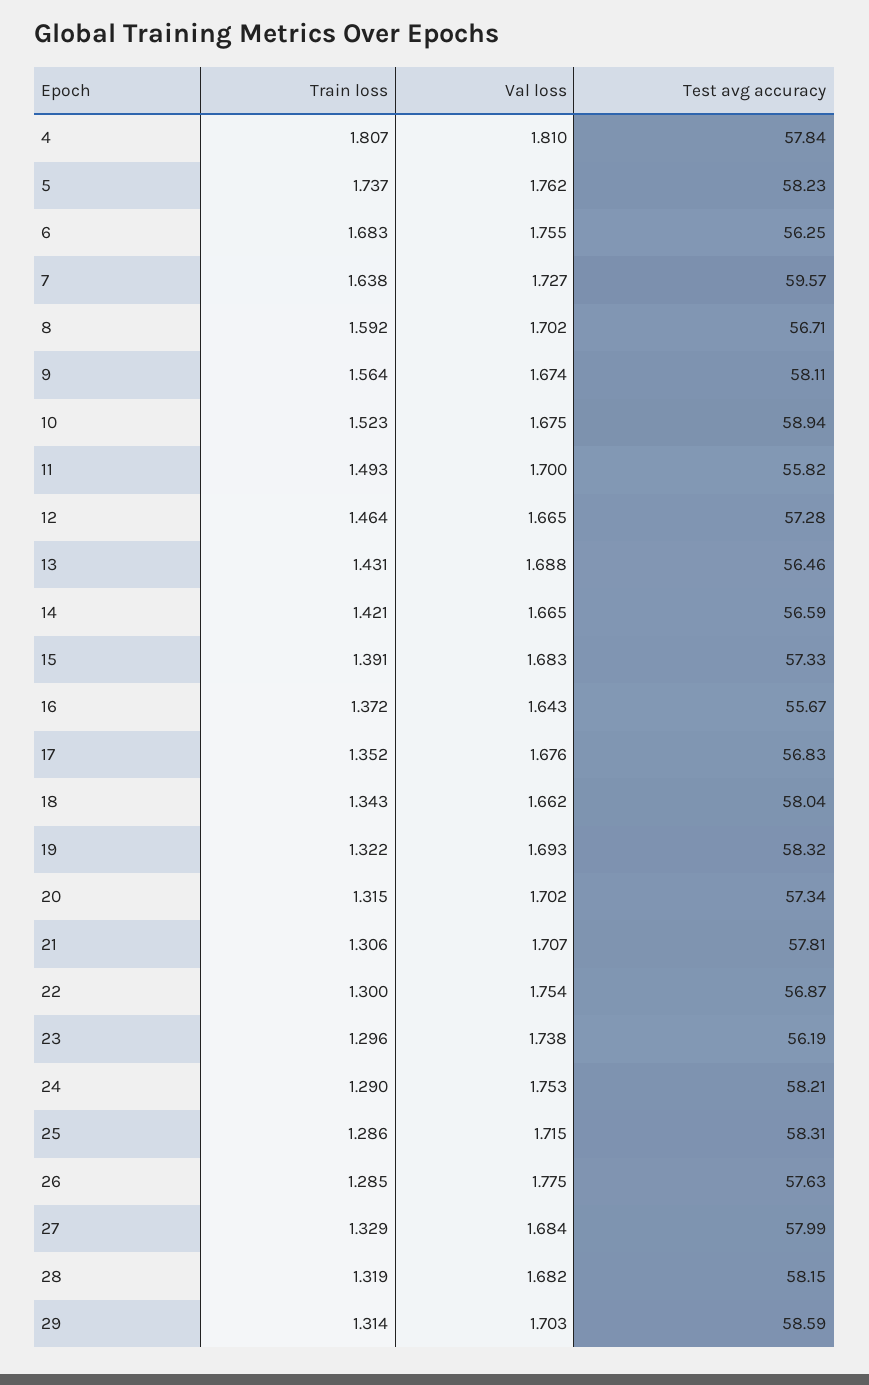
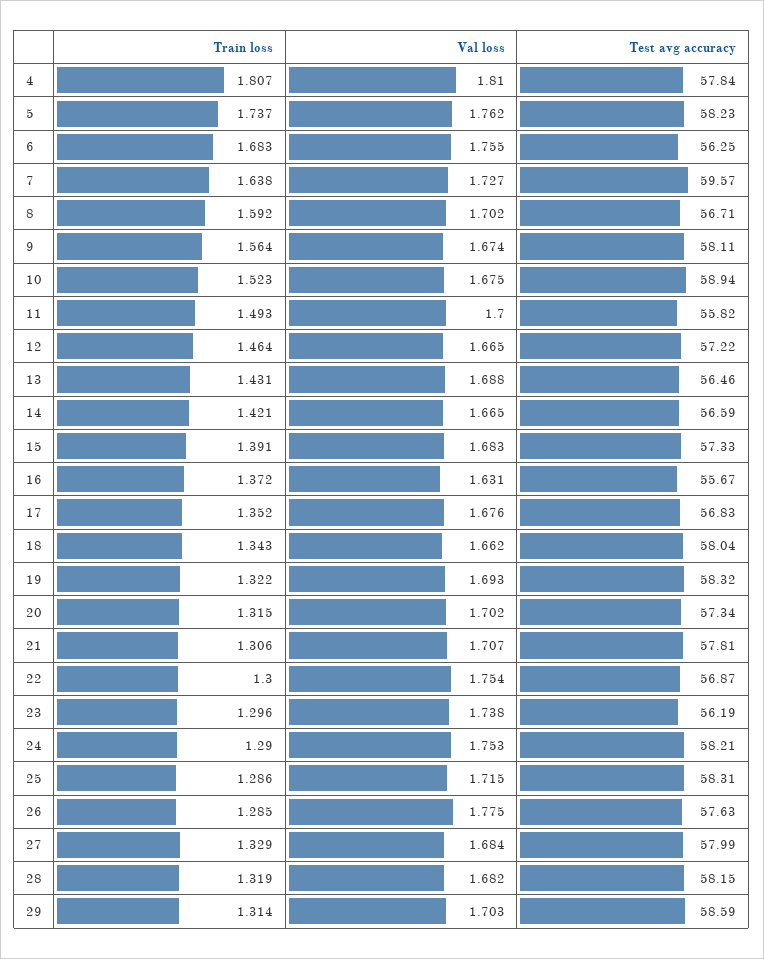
  {
    "Train loss": {
      "4": 1.807,
      "5": 1.737,
      "6": 1.683,
      "7": 1.638,
      "8": 1.592,
      "9": 1.564,
      "10": 1.523,
      "11": 1.493,
      "12": 1.464,
      "13": 1.431,
      "14": 1.421,
      "15": 1.391,
      "16": 1.372,
      "17": 1.352,
      "18": 1.343,
      "19": 1.322,
      "20": 1.315,
      "21": 1.306,
      "22": 1.3,
      "23": 1.296,
      "24": 1.29,
      "25": 1.286,
      "26": 1.285,
      "27": 1.329,
      "28": 1.319,
      "29": 1.314
    },
    "Val loss": {
      "4": 1.81,
      "5": 1.762,
      "6": 1.755,
      "7": 1.727,
      "8": 1.702,
      "9": 1.674,
      "10": 1.675,
      "11": 1.7,
      "12": 1.665,
      "13": 1.688,
      "14": 1.665,
      "15": 1.683,
-     "16": 1.643,
+     "16": 1.631,
      "17": 1.676,
      "18": 1.662,
      "19": 1.693,
      "20": 1.702,
      "21": 1.707,
      "22": 1.754,
      "23": 1.738,
      "24": 1.753,
      "25": 1.715,
      "26": 1.775,
      "27": 1.684,
      "28": 1.682,
      "29": 1.703
    },
    "Test avg accuracy": {
      "4": 57.84,
      "5": 58.23,
      "6": 56.25,
      "7": 59.57,
      "8": 56.71,
      "9": 58.11,
      "10": 58.94,
      "11": 55.82,
-     "12": 57.28,
+     "12": 57.22,
      "13": 56.46,
      "14": 56.59,
      "15": 57.33,
      "16": 55.67,
      "17": 56.83,
      "18": 58.04,
      "19": 58.32,
      "20": 57.34,
      "21": 57.81,
      "22": 56.87,
      "23": 56.19,
      "24": 58.21,
      "25": 58.31,
      "26": 57.63,
      "27": 57.99,
      "28": 58.15,
      "29": 58.59
    }
  }

